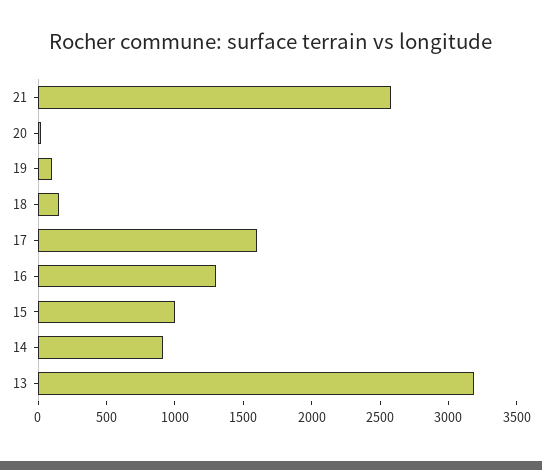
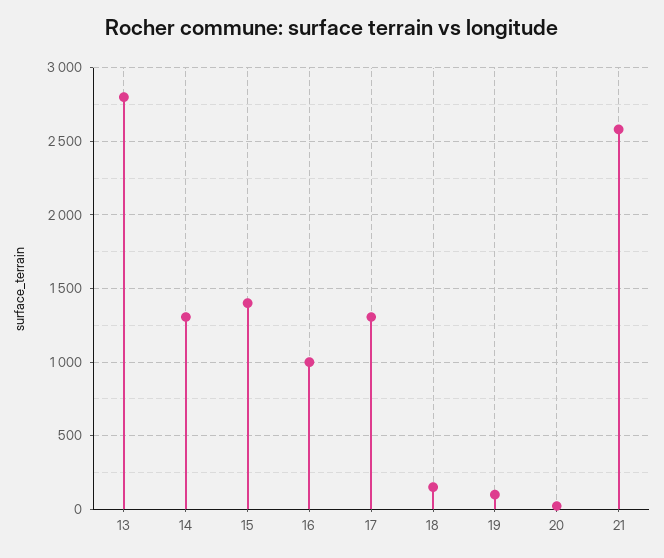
  {
    "21": 2600,
    "20": 0,
    "19": 100,
    "18": 150,
-   "17": 1600,
+   "17": 1300,
-   "16": 1300,
+   "16": 1000,
-   "15": 1000,
+   "15": 1400,
-   "14": 900,
+   "14": 1300,
-   "13": 3200
+   "13": 2800
  }

